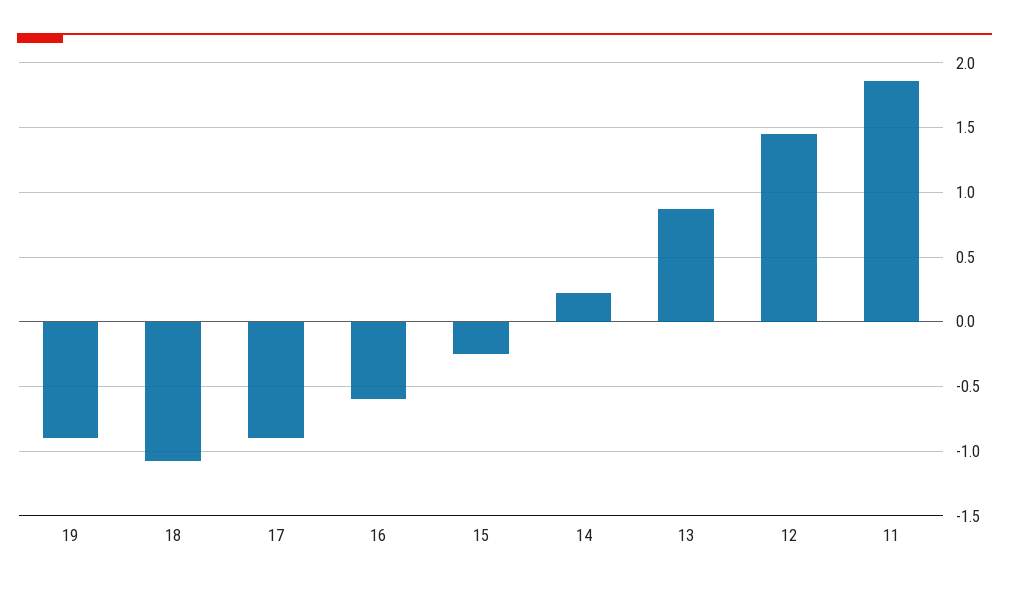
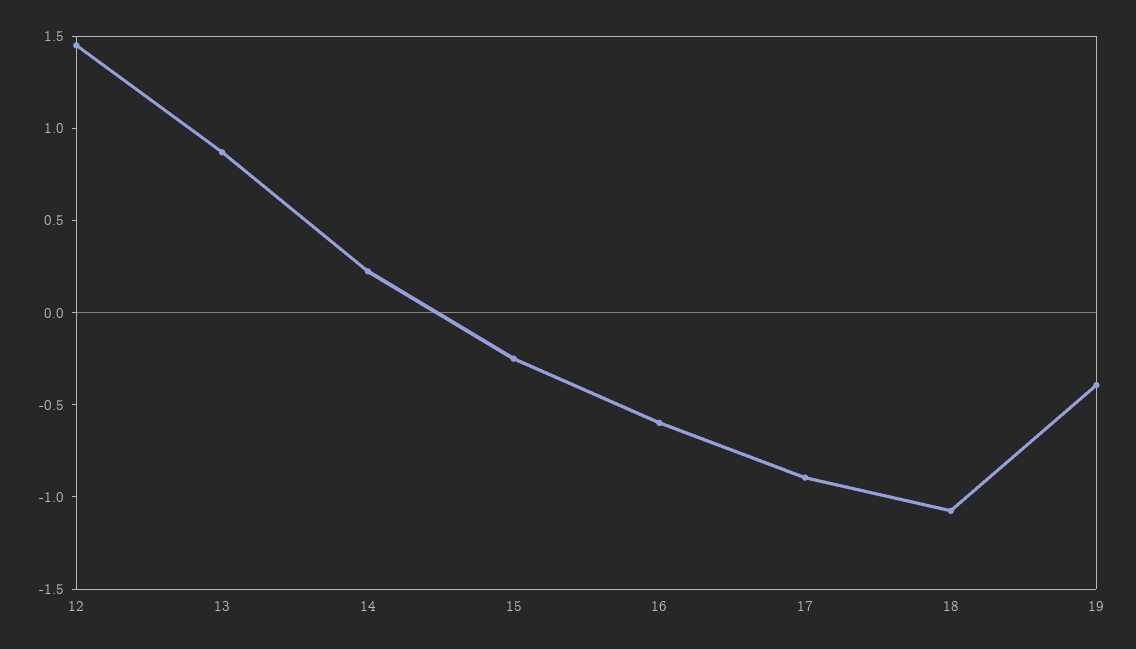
  {
-   "19": -0.9,
+   "19": -0.4,
    "18": -1.1,
    "17": -0.9,
    "16": -0.6,
    "15": -0.25,
    "14": 0.2,
    "13": 0.85,
-   "12": 1.45,
+   "12": 1.45
-   "11": 1.85
  }

